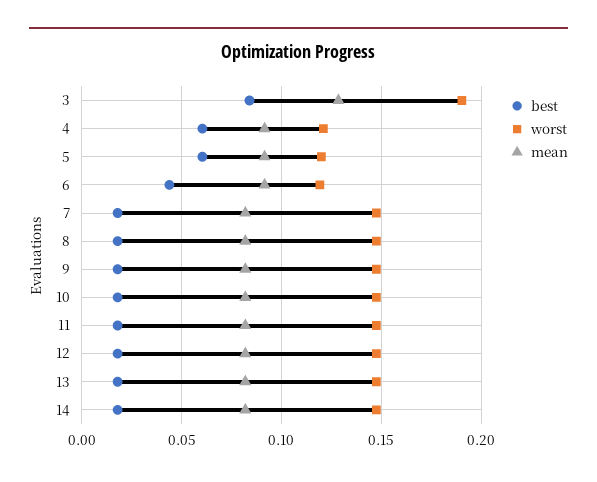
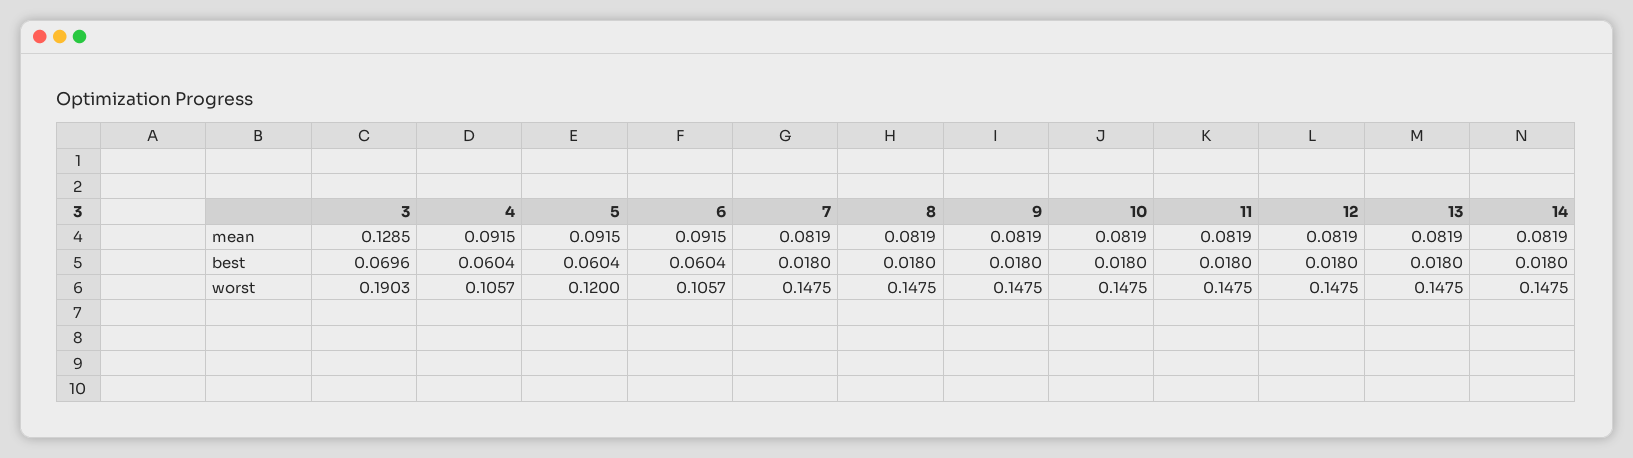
  {
    "best": {
-     "3": 0.085,
+     "3": 0.0696,
      "4": 0.0604,
      "5": 0.0604,
-     "6": 0.045,
+     "6": 0.0604,
      "7": 0.018,
      "8": 0.018,
      "9": 0.018,
      "10": 0.018,
      "11": 0.018,
      "12": 0.018,
      "13": 0.018,
      "14": 0.018
    },
    "worst": {
      "3": 0.1903,
-     "4": 0.12,
+     "4": 0.1057,
      "5": 0.12,
-     "6": 0.12,
+     "6": 0.1057,
      "7": 0.1475,
      "8": 0.1475,
      "9": 0.1475,
      "10": 0.1475,
      "11": 0.1475,
      "12": 0.1475,
      "13": 0.1475,
      "14": 0.1475
    },
    "mean": {
      "3": 0.1285,
      "4": 0.0915,
      "5": 0.0915,
      "6": 0.0915,
      "7": 0.0819,
      "8": 0.0819,
      "9": 0.0819,
      "10": 0.0819,
      "11": 0.0819,
      "12": 0.0819,
      "13": 0.0819,
      "14": 0.0819
    }
  }

